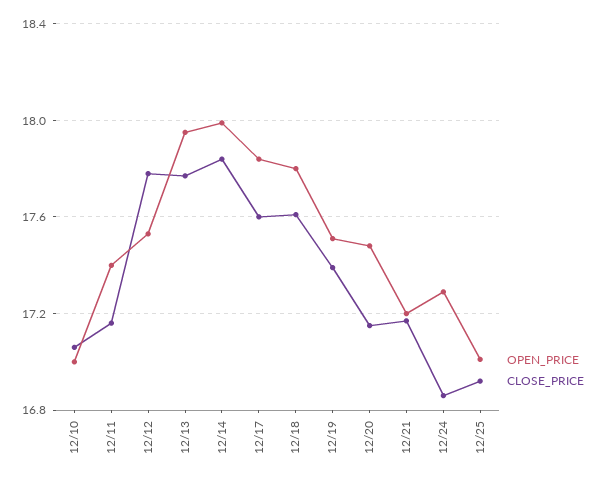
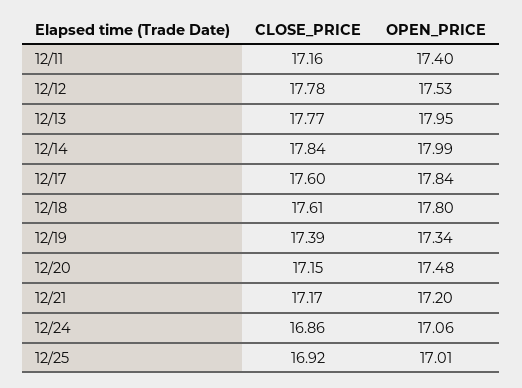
  {
    "OPEN_PRICE": {
-     "12/10": 17,
      "12/11": 17.4,
      "12/12": 17.53,
      "12/13": 17.95,
      "12/14": 17.99,
      "12/17": 17.84,
      "12/18": 17.8,
-     "12/19": 17.5,
+     "12/19": 17.34,
      "12/20": 17.48,
      "12/21": 17.2,
-     "12/24": 17.3,
+     "12/24": 17.06,
      "12/25": 17.01
    },
    "CLOSE_PRICE": {
-     "12/10": 17.05,
      "12/11": 17.16,
      "12/12": 17.78,
      "12/13": 17.77,
      "12/14": 17.84,
      "12/17": 17.6,
      "12/18": 17.61,
      "12/19": 17.39,
      "12/20": 17.15,
      "12/21": 17.17,
      "12/24": 16.86,
      "12/25": 16.92
    }
  }

